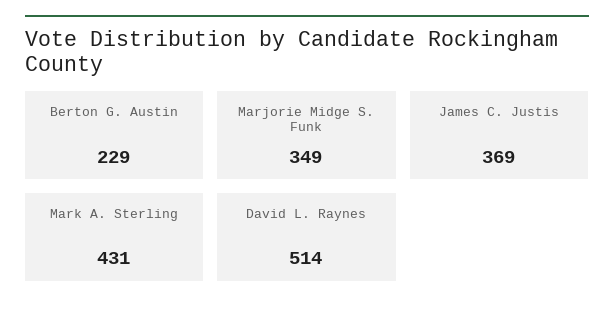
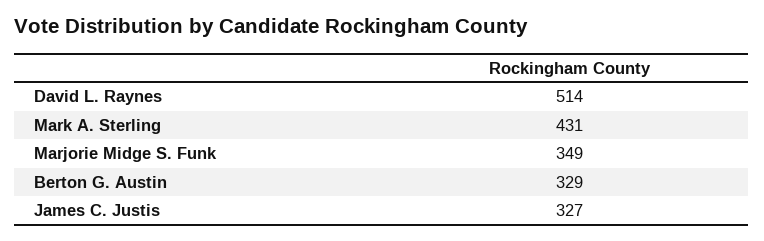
  {
-   "Berton G. Austin": 229,
+   "Berton G. Austin": 329,
    "Marjorie Midge S. Funk": 349,
-   "James C. Justis": 369,
+   "James C. Justis": 327,
    "Mark A. Sterling": 431,
    "David L. Raynes": 514
  }

